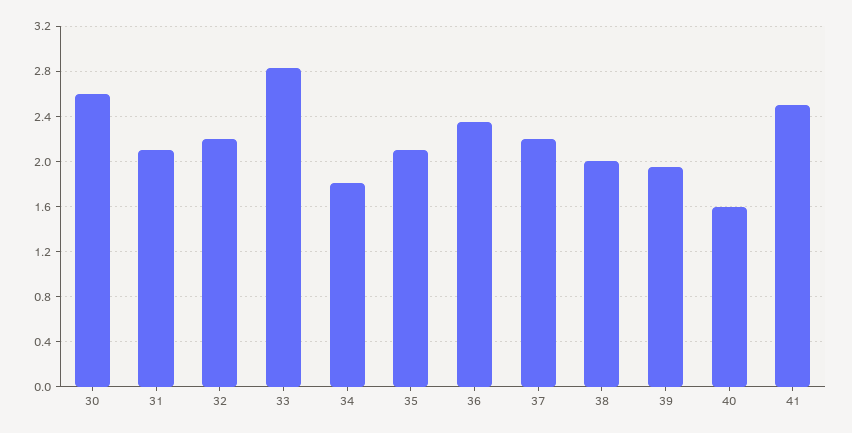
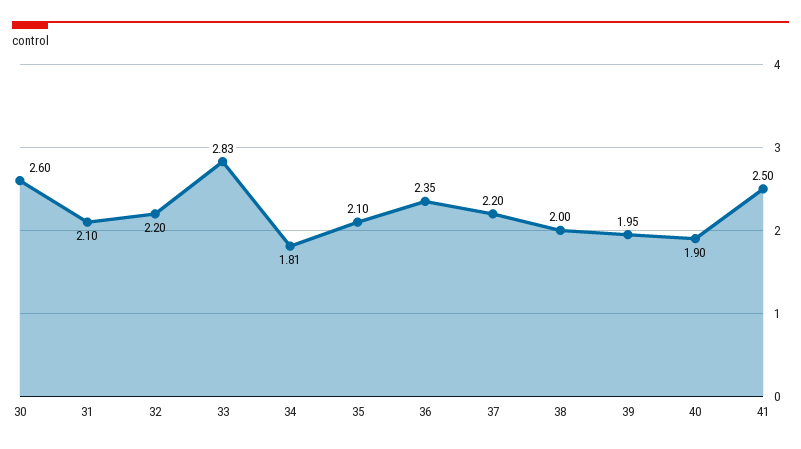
  {
    "30": 2.6,
    "31": 2.1,
    "32": 2.2,
    "33": 2.83,
    "34": 1.81,
    "35": 2.1,
    "36": 2.35,
    "37": 2.2,
    "38": 2,
    "39": 1.95,
-   "40": 1.6,
+   "40": 1.9,
    "41": 2.5
  }

